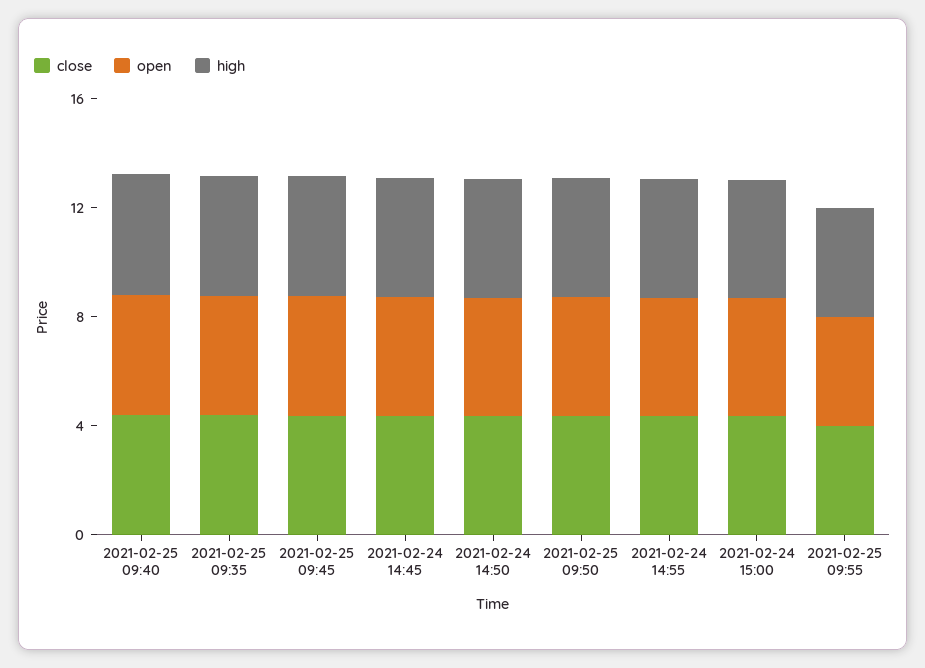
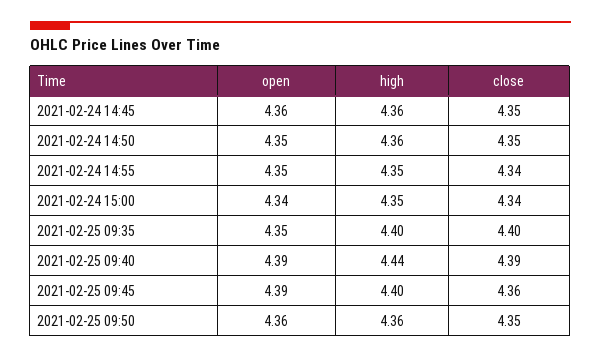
  {
    "close": {
      "2021-02-25 09:40": 4.39,
      "2021-02-25 09:35": 4.4,
      "2021-02-25 09:45": 4.36,
      "2021-02-24 14:45": 4.35,
      "2021-02-24 14:50": 4.35,
      "2021-02-25 09:50": 4.35,
      "2021-02-24 14:55": 4.34,
-     "2021-02-24 15:00": 4.34,
+     "2021-02-24 15:00": 4.34
-     "2021-02-25 09:55": 4
    },
    "open": {
      "2021-02-25 09:40": 4.39,
      "2021-02-25 09:35": 4.35,
      "2021-02-25 09:45": 4.39,
      "2021-02-24 14:45": 4.36,
      "2021-02-24 14:50": 4.35,
      "2021-02-25 09:50": 4.36,
      "2021-02-24 14:55": 4.35,
-     "2021-02-24 15:00": 4.34,
+     "2021-02-24 15:00": 4.34
-     "2021-02-25 09:55": 4
    },
    "high": {
      "2021-02-25 09:40": 4.44,
      "2021-02-25 09:35": 4.4,
      "2021-02-25 09:45": 4.4,
      "2021-02-24 14:45": 4.36,
      "2021-02-24 14:50": 4.36,
      "2021-02-25 09:50": 4.36,
      "2021-02-24 14:55": 4.35,
-     "2021-02-24 15:00": 4.35,
+     "2021-02-24 15:00": 4.35
-     "2021-02-25 09:55": 4
    }
  }

